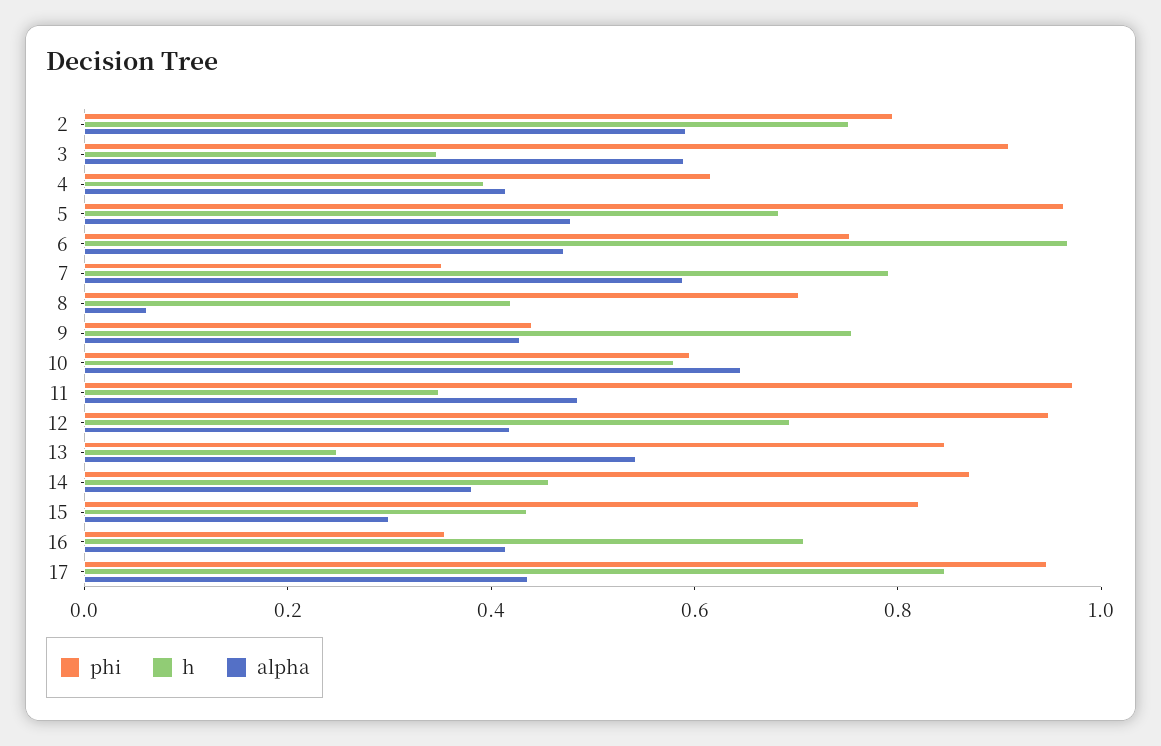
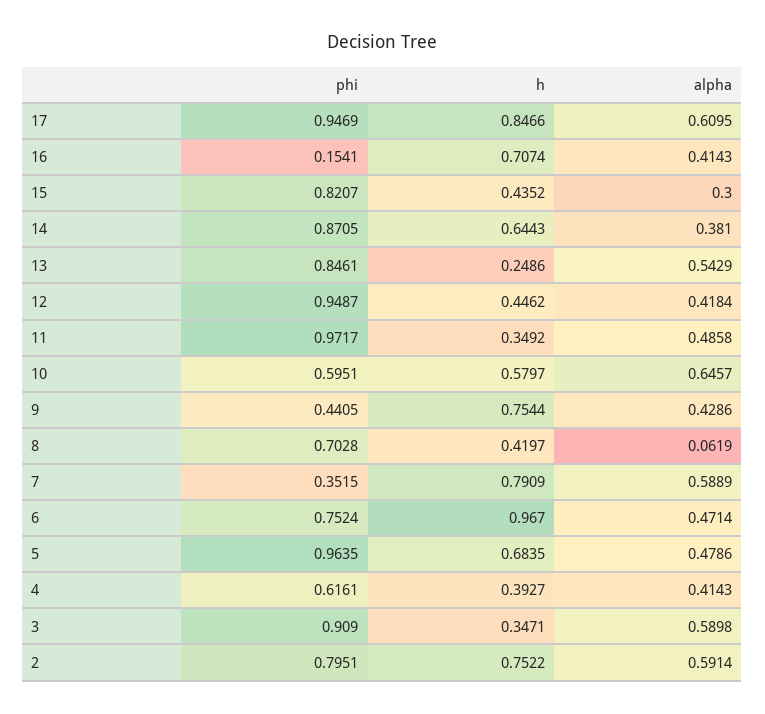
  {
    "phi": {
      "2": 0.7951,
      "3": 0.909,
      "4": 0.6161,
      "5": 0.9635,
      "6": 0.7524,
      "7": 0.3515,
      "8": 0.7028,
      "9": 0.4405,
      "10": 0.5951,
      "11": 0.9717,
      "12": 0.9487,
      "13": 0.8461,
      "14": 0.8705,
      "15": 0.8207,
-     "16": 0.35,
+     "16": 0.1541,
      "17": 0.9469
    },
    "h": {
      "2": 0.7522,
      "3": 0.3471,
      "4": 0.3927,
      "5": 0.6835,
      "6": 0.967,
      "7": 0.7909,
      "8": 0.4197,
      "9": 0.7544,
      "10": 0.5797,
      "11": 0.3492,
-     "12": 0.7,
+     "12": 0.4462,
      "13": 0.2486,
-     "14": 0.45,
+     "14": 0.6443,
      "15": 0.4352,
      "16": 0.7074,
      "17": 0.8466
    },
    "alpha": {
      "2": 0.5914,
      "3": 0.5898,
      "4": 0.4143,
      "5": 0.4786,
      "6": 0.4714,
      "7": 0.5889,
      "8": 0.0619,
      "9": 0.4286,
      "10": 0.6457,
      "11": 0.4858,
      "12": 0.4184,
      "13": 0.5429,
      "14": 0.381,
      "15": 0.3,
      "16": 0.4143,
-     "17": 0.45
+     "17": 0.6095
    }
  }

